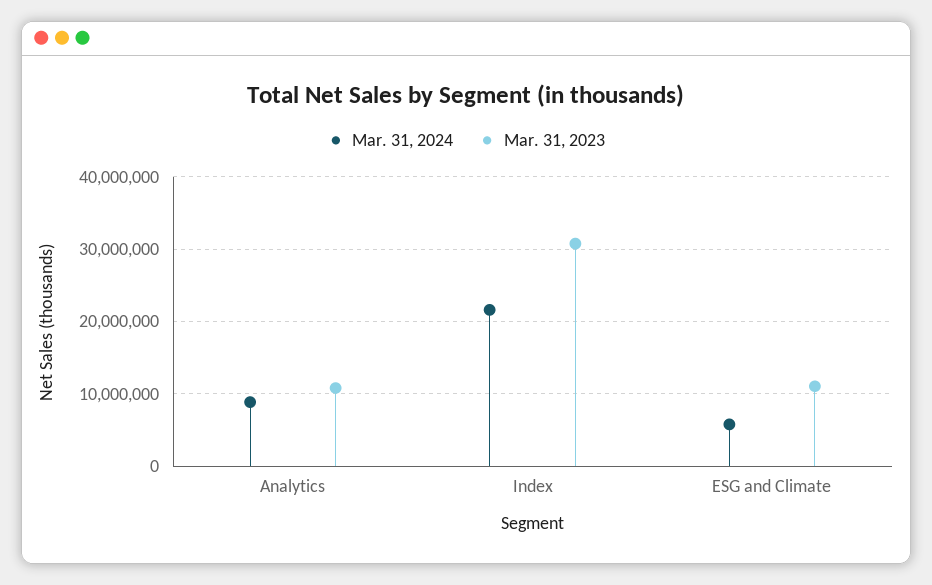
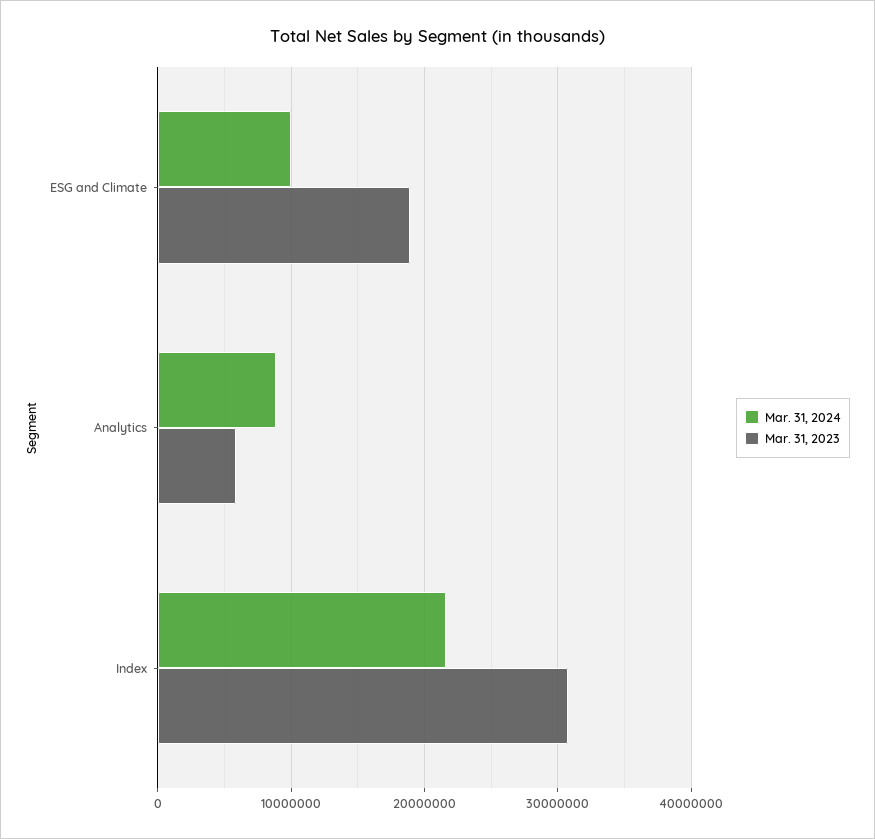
  {
    "Mar. 31, 2024": {
      "Analytics": 9000000,
      "Index": 22000000,
-     "ESG and Climate": 6000000
+     "ESG and Climate": 10000000
    },
    "Mar. 31, 2023": {
-     "Analytics": 11000000,
+     "Analytics": 6000000,
      "Index": 31000000,
-     "ESG and Climate": 11000000
+     "ESG and Climate": 19000000
    }
  }

